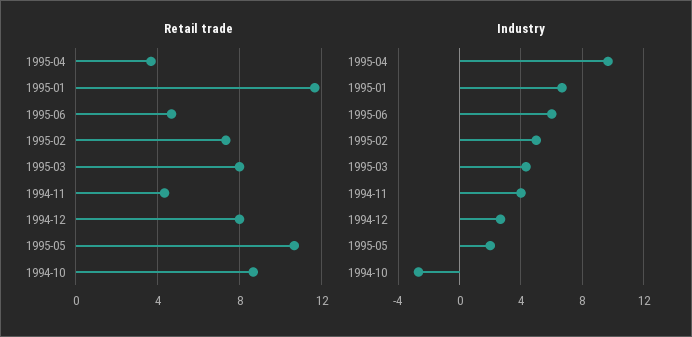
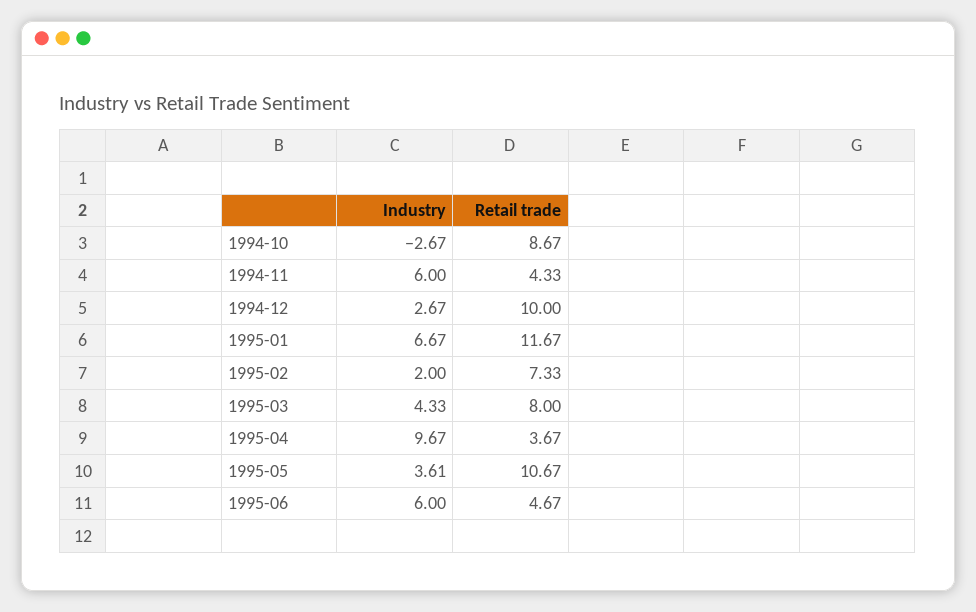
  {
    "Retail trade": {
      "1995-04": 3.67,
      "1995-01": 11.67,
      "1995-06": 4.67,
      "1995-02": 7.33,
      "1995-03": 8,
      "1994-11": 4.33,
-     "1994-12": 8,
+     "1994-12": 10,
      "1995-05": 10.67,
      "1994-10": 8.67
    },
    "Industry": {
      "1995-04": 9.67,
      "1995-01": 6.67,
      "1995-06": 6,
-     "1995-02": 5,
+     "1995-02": 2,
      "1995-03": 4.33,
-     "1994-11": 4,
+     "1994-11": 6,
      "1994-12": 2.67,
-     "1995-05": 2,
+     "1995-05": 3.61,
      "1994-10": -2.67
    }
  }

